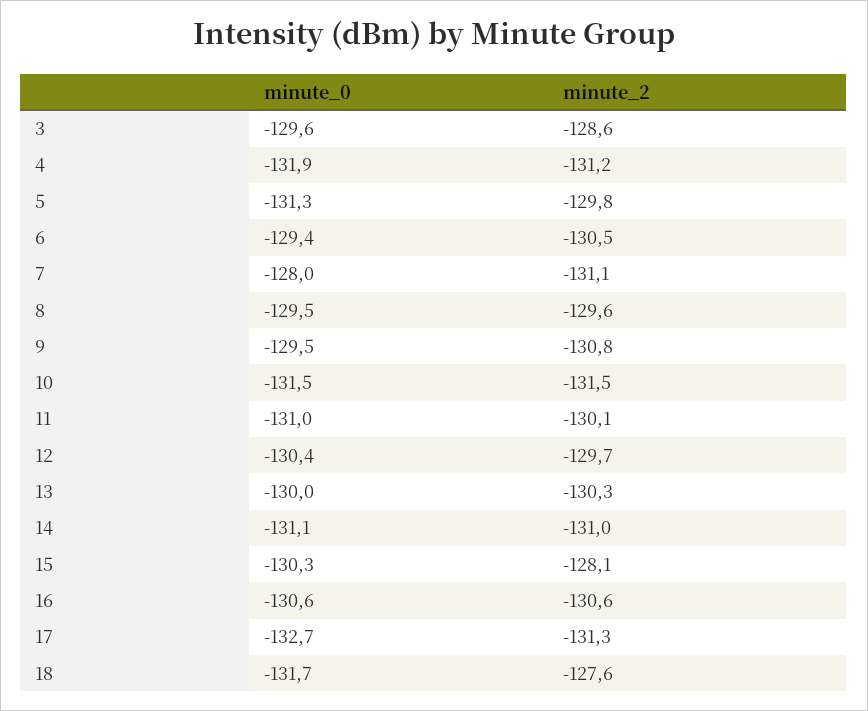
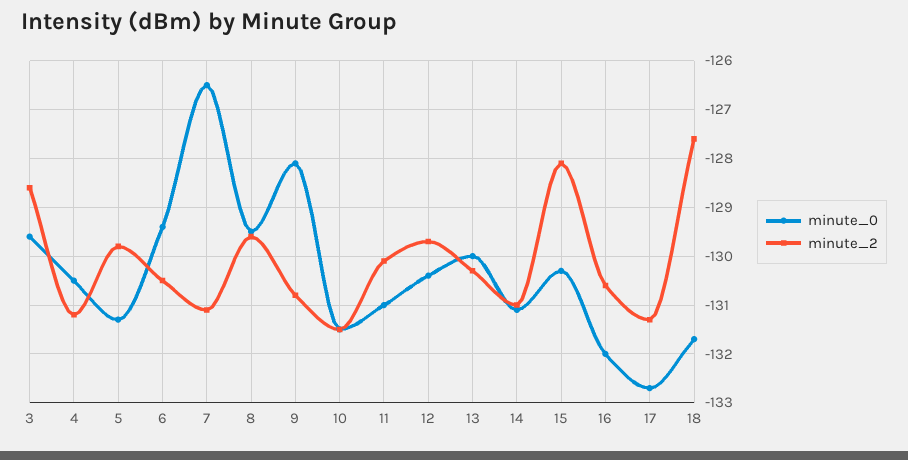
  {
    "minute_0": {
      "3": -129.6,
-     "4": -131.9,
+     "4": -130.5,
      "5": -131.3,
      "6": -129.4,
-     "7": -128,
+     "7": -126.5,
      "8": -129.5,
-     "9": -129.5,
+     "9": -128,
      "10": -131.5,
      "11": -131,
      "12": -130.4,
      "13": -130,
      "14": -131.1,
      "15": -130.3,
-     "16": -130.6,
+     "16": -132,
      "17": -132.7,
      "18": -131.7
    },
    "minute_2": {
      "3": -128.6,
      "4": -131.2,
      "5": -129.8,
      "6": -130.5,
      "7": -131.1,
      "8": -129.6,
      "9": -130.8,
      "10": -131.5,
      "11": -130.1,
      "12": -129.7,
      "13": -130.3,
      "14": -131,
      "15": -128.1,
      "16": -130.6,
      "17": -131.3,
      "18": -127.6
    }
  }

